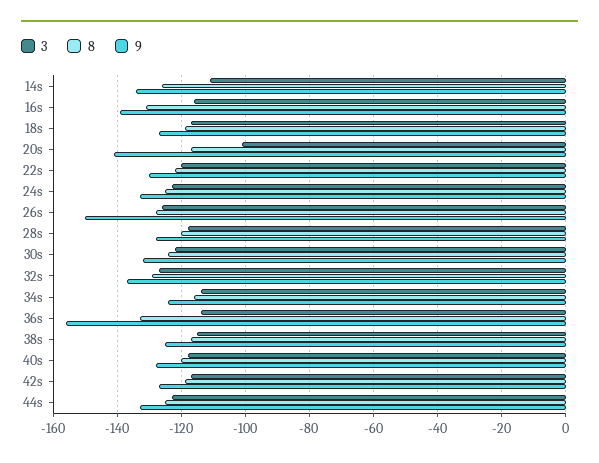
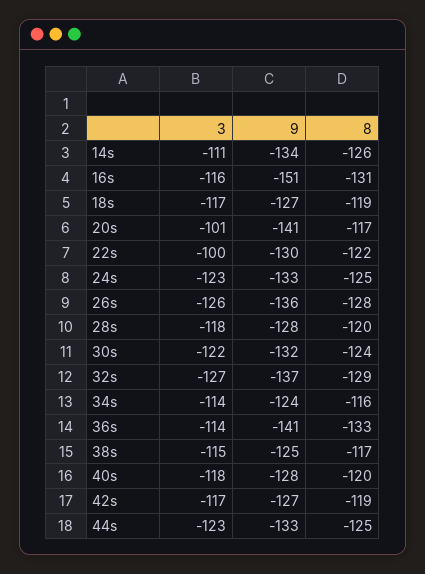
  {
    "3": {
      "14s": -111,
      "16s": -116,
      "18s": -117,
      "20s": -101,
-     "22s": -120,
+     "22s": -100,
      "24s": -123,
      "26s": -126,
      "28s": -118,
      "30s": -122,
      "32s": -127,
      "34s": -114,
      "36s": -114,
      "38s": -115,
      "40s": -118,
      "42s": -117,
      "44s": -123
    },
    "8": {
      "14s": -126,
      "16s": -131,
      "18s": -119,
      "20s": -117,
      "22s": -122,
      "24s": -125,
      "26s": -128,
      "28s": -120,
      "30s": -124,
      "32s": -129,
      "34s": -116,
      "36s": -133,
      "38s": -117,
      "40s": -120,
      "42s": -119,
      "44s": -125
    },
    "9": {
      "14s": -134,
-     "16s": -140,
+     "16s": -151,
      "18s": -127,
      "20s": -141,
      "22s": -130,
      "24s": -133,
-     "26s": -150,
+     "26s": -136,
      "28s": -128,
      "30s": -132,
      "32s": -137,
      "34s": -124,
-     "36s": -155,
+     "36s": -141,
      "38s": -125,
      "40s": -128,
      "42s": -127,
      "44s": -133
    }
  }

